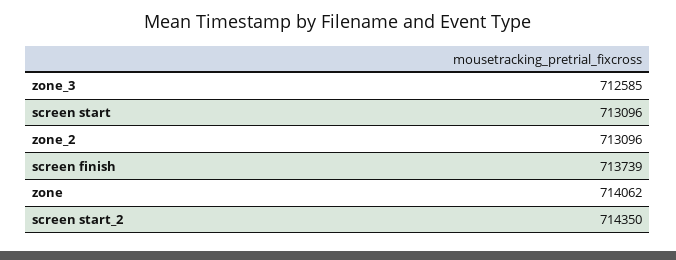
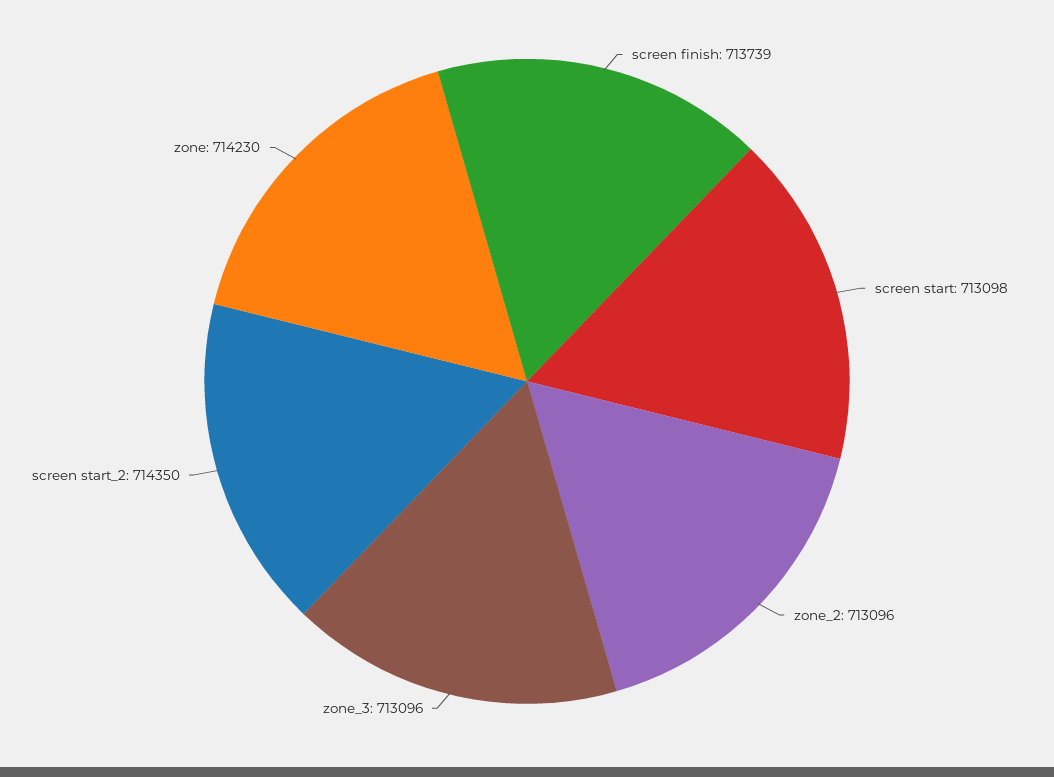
  {
-   "zone_3": 712585,
+   "zone_3": 713096,
-   "screen start": 713096,
+   "screen start": 713098,
    "zone_2": 713096,
    "screen finish": 713739,
-   "zone": 714062,
+   "zone": 714230,
    "screen start_2": 714350
  }

